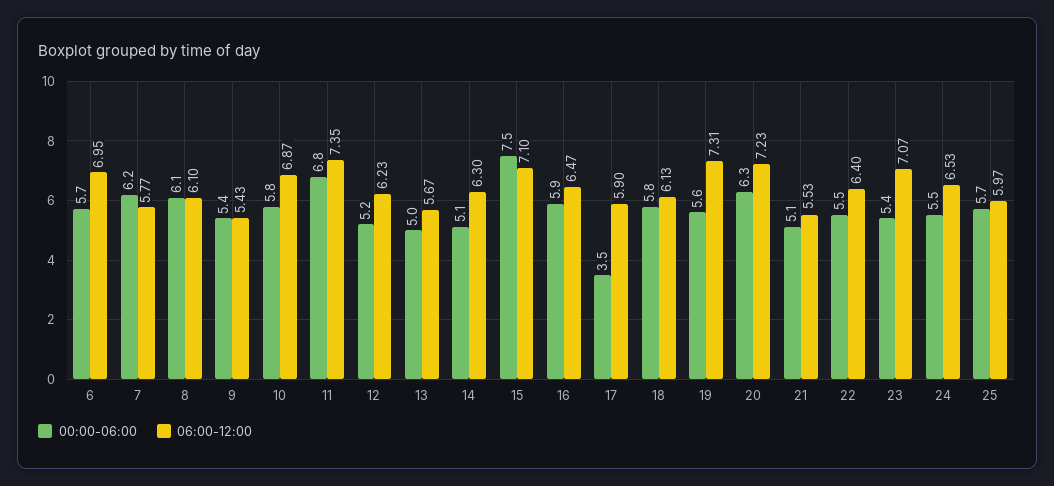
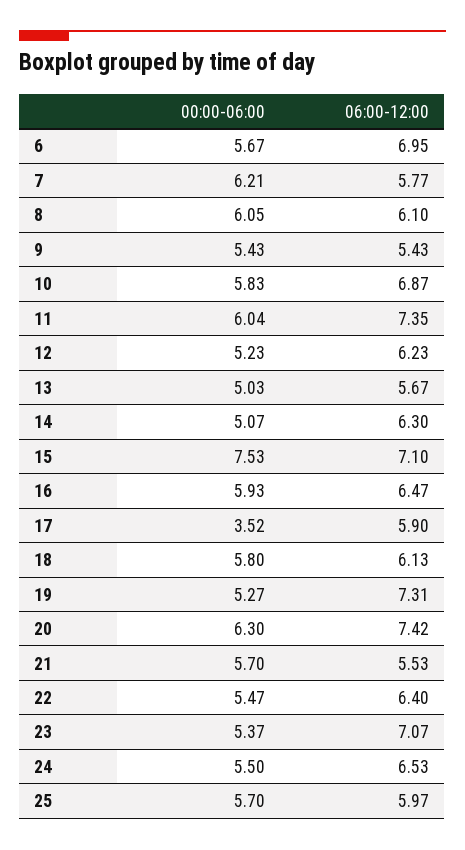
  {
    "00:00-06:00": {
      "6": 5.67,
      "7": 6.21,
      "8": 6.05,
      "9": 5.43,
      "10": 5.83,
-     "11": 6.8,
+     "11": 6.04,
      "12": 5.23,
      "13": 5.03,
      "14": 5.07,
      "15": 7.53,
      "16": 5.93,
      "17": 3.52,
      "18": 5.8,
-     "19": 5.6,
+     "19": 5.27,
      "20": 6.3,
-     "21": 5.1,
+     "21": 5.7,
      "22": 5.47,
      "23": 5.37,
      "24": 5.5,
      "25": 5.7
    },
    "06:00-12:00": {
      "6": 6.95,
      "7": 5.77,
      "8": 6.1,
      "9": 5.43,
      "10": 6.87,
      "11": 7.35,
      "12": 6.23,
      "13": 5.67,
      "14": 6.3,
      "15": 7.1,
      "16": 6.47,
      "17": 5.9,
      "18": 6.13,
      "19": 7.31,
-     "20": 7.23,
+     "20": 7.42,
      "21": 5.53,
      "22": 6.4,
      "23": 7.07,
      "24": 6.53,
      "25": 5.97
    }
  }

